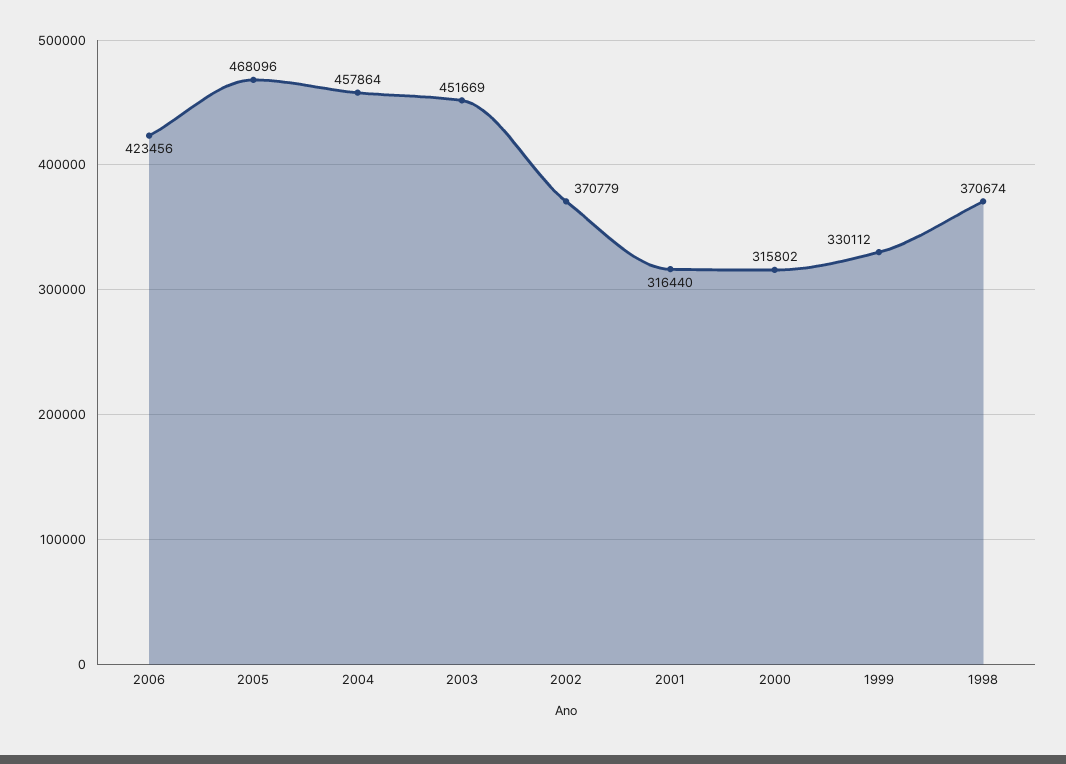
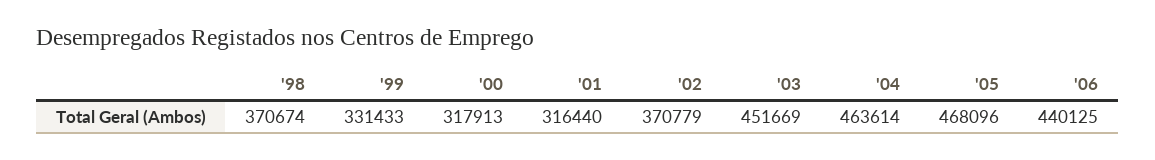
  {
-   "2006": 423456,
+   "2006": 440125,
    "2005": 468096,
-   "2004": 457864,
+   "2004": 463614,
    "2003": 451669,
    "2002": 370779,
    "2001": 316440,
-   "2000": 315802,
+   "2000": 317913,
-   "1999": 330112,
+   "1999": 331433,
    "1998": 370674
  }

